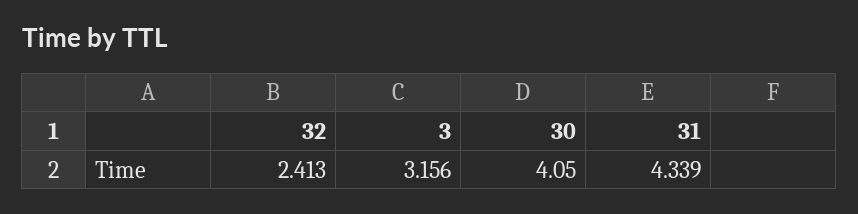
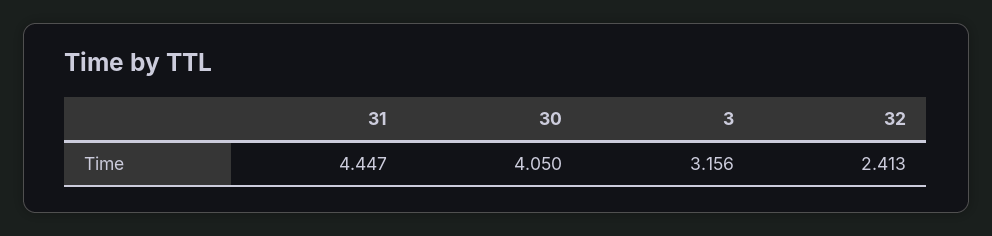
  {
    "32": 2.413,
    "3": 3.156,
    "30": 4.05,
-   "31": 4.339
+   "31": 4.447
  }

